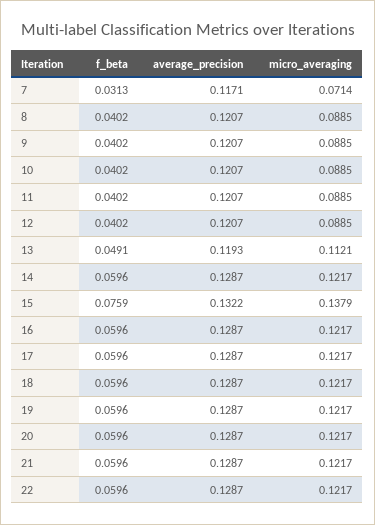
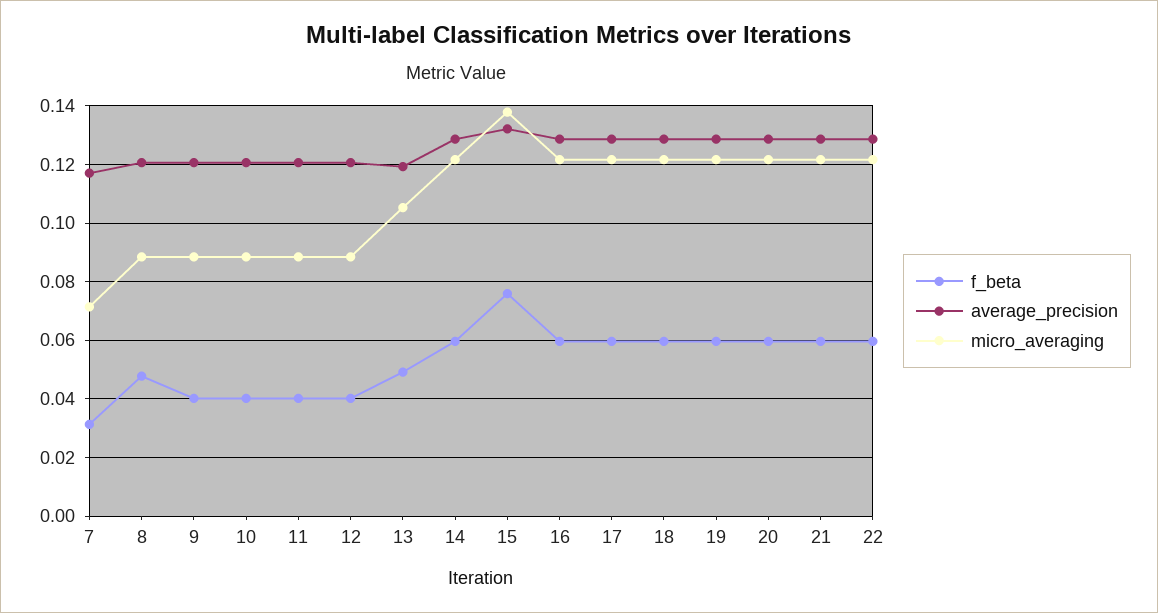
  {
    "f_beta": {
      "7": 0.0313,
-     "8": 0.0402,
+     "8": 0.0475,
      "9": 0.0402,
      "10": 0.0402,
      "11": 0.0402,
      "12": 0.0402,
      "13": 0.0491,
      "14": 0.0596,
      "15": 0.0759,
      "16": 0.0596,
      "17": 0.0596,
      "18": 0.0596,
      "19": 0.0596,
      "20": 0.0596,
      "21": 0.0596,
      "22": 0.0596
    },
    "average_precision": {
      "7": 0.1171,
      "8": 0.1207,
      "9": 0.1207,
      "10": 0.1207,
      "11": 0.1207,
      "12": 0.1207,
      "13": 0.1193,
      "14": 0.1287,
      "15": 0.1322,
      "16": 0.1287,
      "17": 0.1287,
      "18": 0.1287,
      "19": 0.1287,
      "20": 0.1287,
      "21": 0.1287,
      "22": 0.1287
    },
    "micro_averaging": {
      "7": 0.0714,
      "8": 0.0885,
      "9": 0.0885,
      "10": 0.0885,
      "11": 0.0885,
      "12": 0.0885,
-     "13": 0.1121,
+     "13": 0.105,
      "14": 0.1217,
      "15": 0.1379,
      "16": 0.1217,
      "17": 0.1217,
      "18": 0.1217,
      "19": 0.1217,
      "20": 0.1217,
      "21": 0.1217,
      "22": 0.1217
    }
  }

